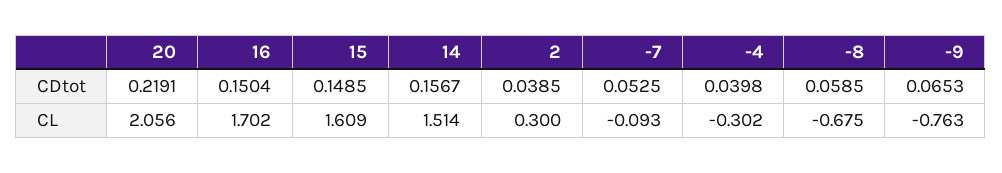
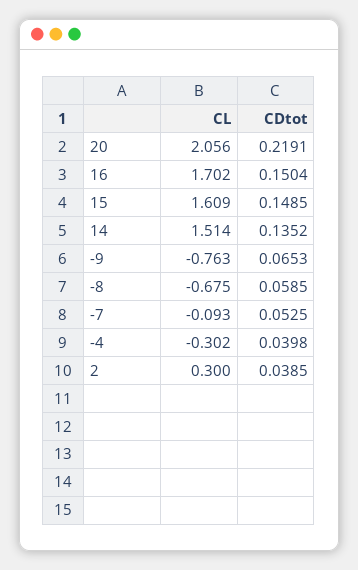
  {
    "20": {
      "CDtot": 0.2191,
      "CL": 2.056
    },
    "16": {
      "CDtot": 0.1504,
      "CL": 1.702
    },
    "15": {
      "CDtot": 0.1485,
      "CL": 1.609
    },
    "14": {
-     "CDtot": 0.1567,
+     "CDtot": 0.1352,
      "CL": 1.514
    },
    "2": {
      "CDtot": 0.0385,
      "CL": 0.3
    },
    "-7": {
      "CDtot": 0.0525,
      "CL": -0.093
    },
    "-4": {
      "CDtot": 0.0398,
      "CL": -0.302
    },
    "-8": {
      "CDtot": 0.0585,
      "CL": -0.675
    },
    "-9": {
      "CDtot": 0.0653,
      "CL": -0.763
    }
  }

